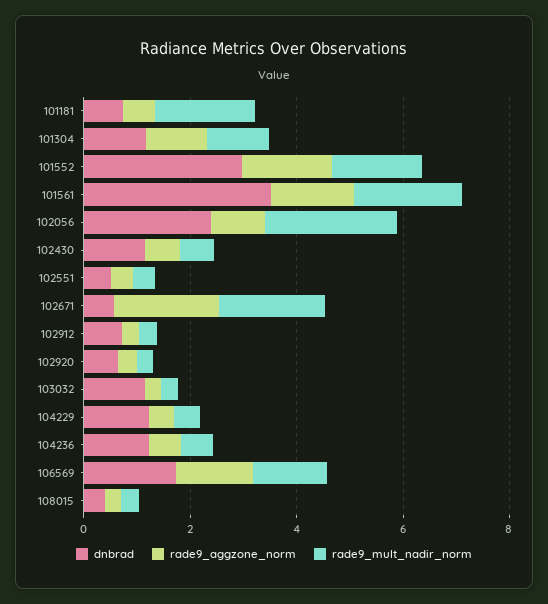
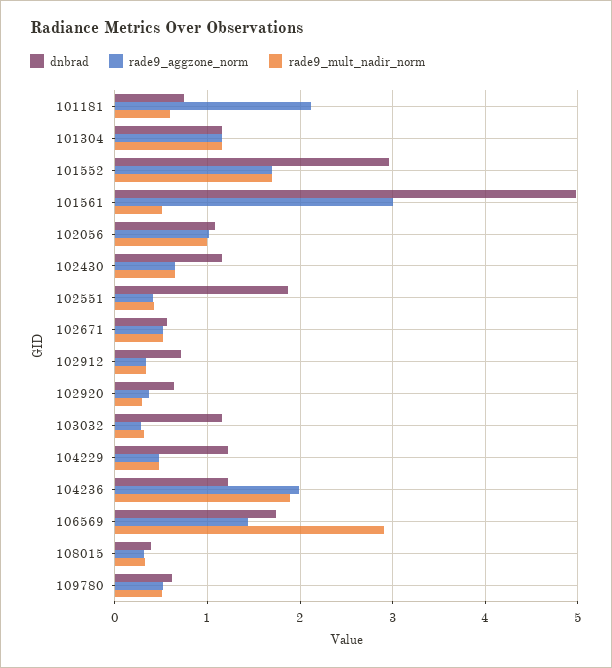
  {
    "dnbrad": {
      "101181": 0.7,
      "101304": 1.2,
      "101552": 3,
-     "101561": 3.5,
+     "101561": 5,
-     "102056": 2.5,
+     "102056": 1.1,
      "102430": 1.2,
-     "102551": 0.5,
+     "102551": 1.9,
      "102671": 0.6,
      "102912": 0.7,
      "102920": 0.6,
      "103032": 1.2,
      "104229": 1.2,
      "104236": 1.2,
      "106569": 1.7,
-     "108015": 0.4
+     "108015": 0.4,
+     "109780": 0.6
    },
    "rade9_aggzone_norm": {
-     "101181": 0.5,
+     "101181": 2.1,
      "101304": 1.2,
      "101552": 1.7,
-     "101561": 1.5,
+     "101561": 3,
      "102056": 1,
      "102430": 0.6,
      "102551": 0.4,
-     "102671": 2,
+     "102671": 0.5,
      "102912": 0.3,
      "102920": 0.4,
      "103032": 0.3,
      "104229": 0.5,
-     "104236": 0.5,
+     "104236": 2,
      "106569": 1.4,
-     "108015": 0.3
+     "108015": 0.3,
+     "109780": 0.5
    },
    "rade9_mult_nadir_norm": {
-     "101181": 2,
+     "101181": 0.6,
      "101304": 1.2,
      "101552": 1.7,
-     "101561": 2,
+     "101561": 0.5,
-     "102056": 2.5,
+     "102056": 1,
      "102430": 0.6,
      "102551": 0.4,
-     "102671": 2,
+     "102671": 0.5,
      "102912": 0.3,
      "102920": 0.3,
      "103032": 0.3,
      "104229": 0.5,
-     "104236": 0.5,
+     "104236": 1.9,
-     "106569": 1.5,
+     "106569": 2.9,
-     "108015": 0.3
+     "108015": 0.3,
+     "109780": 0.5
    }
  }

